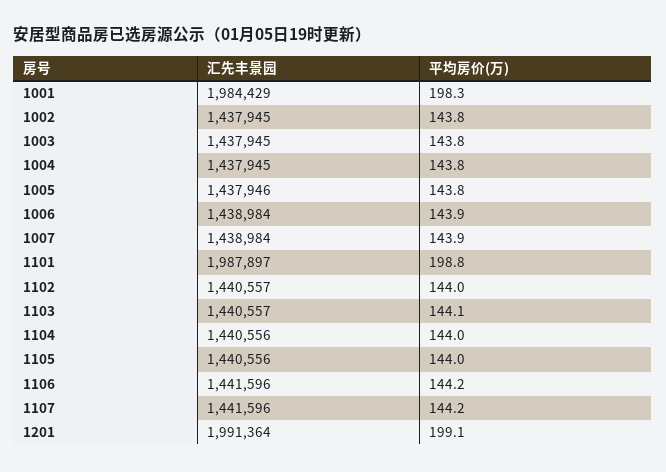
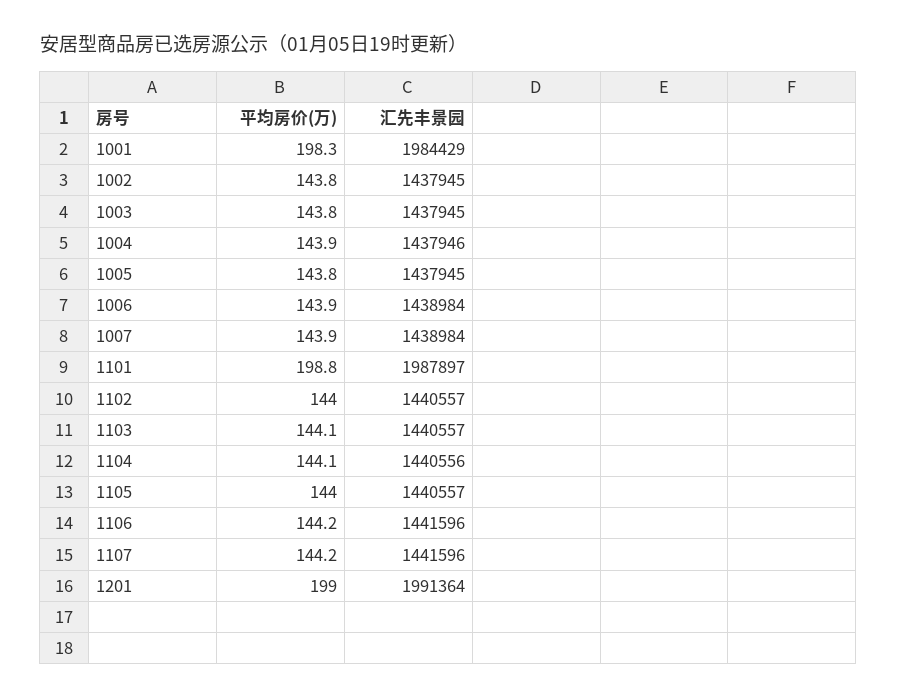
  {
    "汇先丰景园": {
      "1001": 1984429,
      "1002": 1437945,
      "1003": 1437945,
-     "1004": 1437945,
+     "1004": 1437946,
-     "1005": 1437946,
+     "1005": 1437945,
      "1006": 1438984,
      "1007": 1438984,
      "1101": 1987897,
      "1102": 1440557,
      "1103": 1440557,
      "1104": 1440556,
-     "1105": 1440556,
+     "1105": 1440557,
      "1106": 1441596,
      "1107": 1441596,
      "1201": 1991364
    },
    "平均房价(万)": {
      "1001": 198.3,
      "1002": 143.8,
      "1003": 143.8,
-     "1004": 143.8,
+     "1004": 143.9,
      "1005": 143.8,
      "1006": 143.9,
      "1007": 143.9,
      "1101": 198.8,
      "1102": 144,
      "1103": 144.1,
-     "1104": 144,
+     "1104": 144.1,
      "1105": 144,
      "1106": 144.2,
      "1107": 144.2,
-     "1201": 199.1
+     "1201": 199
    }
  }

